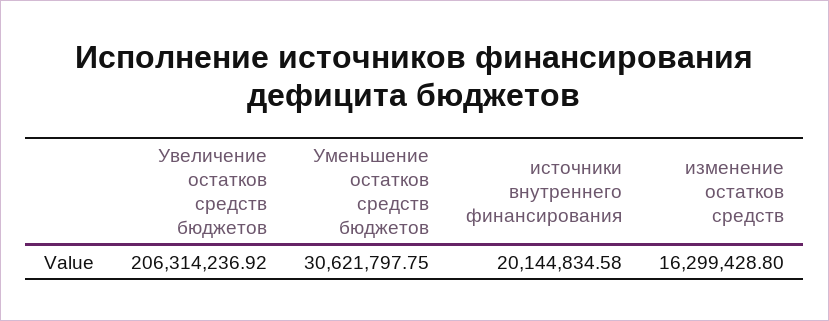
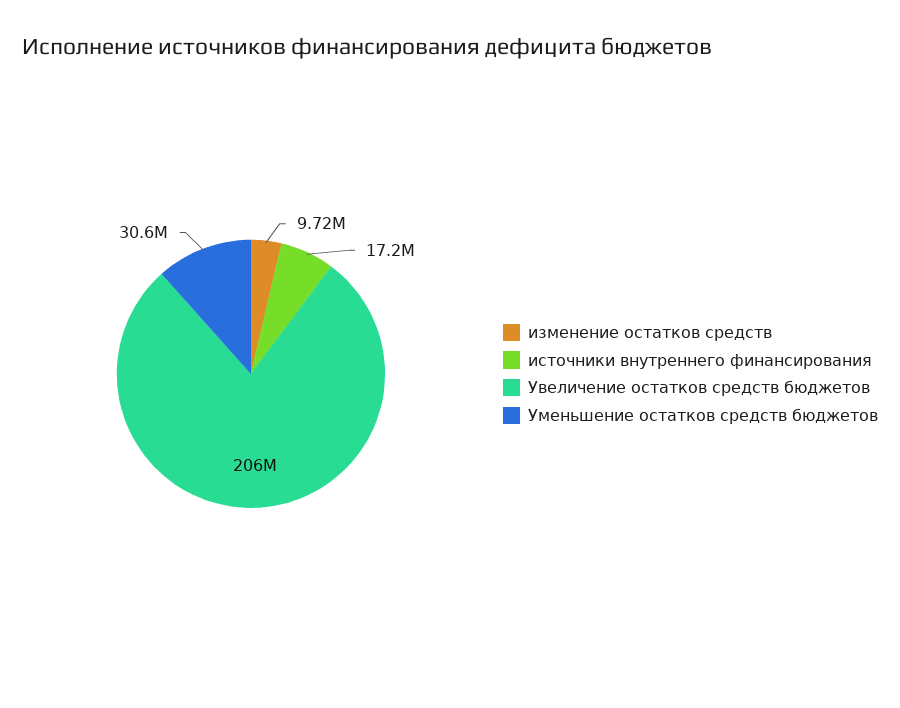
  {
    "Увеличение остатков средств бюджетов": 206314236.92,
    "Уменьшение остатков средств бюджетов": 30621797.75,
-   "источники внутреннего финансирования": 20144834.58,
+   "источники внутреннего финансирования": 17200000,
-   "изменение остатков средств": 16299428.8
+   "изменение остатков средств": 9720000
  }

